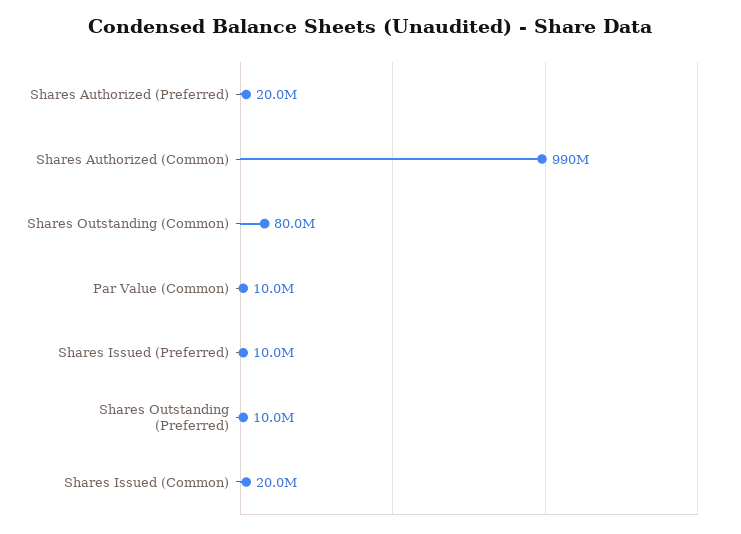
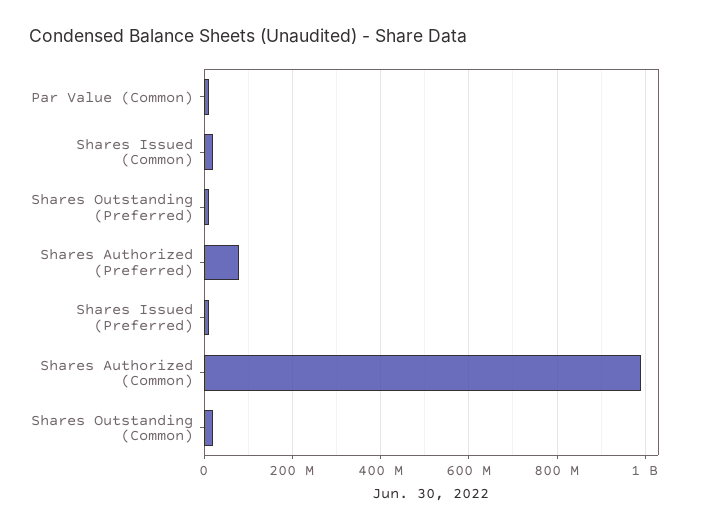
  {
-   "Shares Authorized (Preferred)": 20000000,
+   "Shares Authorized (Preferred)": 80000000,
    "Shares Authorized (Common)": 990000000,
-   "Shares Outstanding (Common)": 80000000,
+   "Shares Outstanding (Common)": 20000000,
    "Par Value (Common)": 10000000,
    "Shares Issued (Preferred)": 10000000,
    "Shares Outstanding (Preferred)": 10000000,
    "Shares Issued (Common)": 20000000
  }

